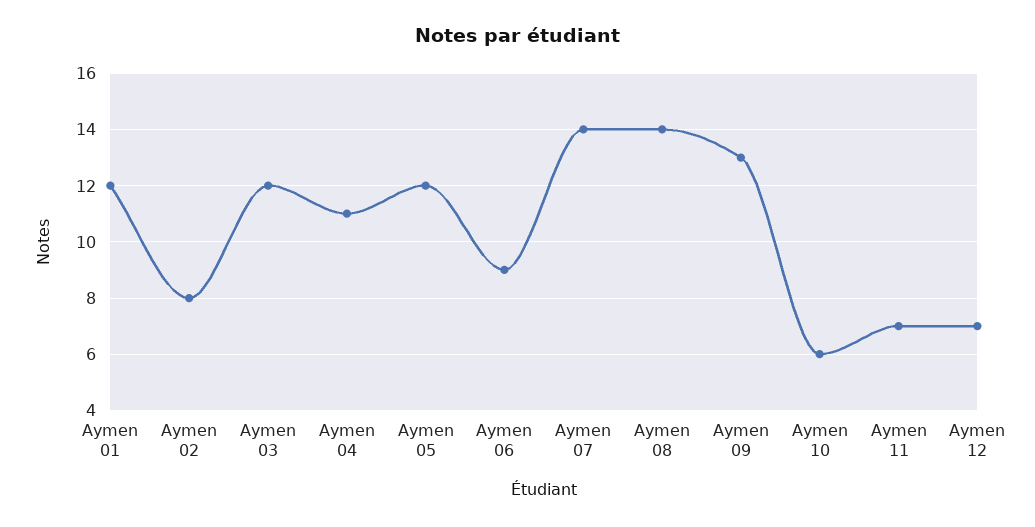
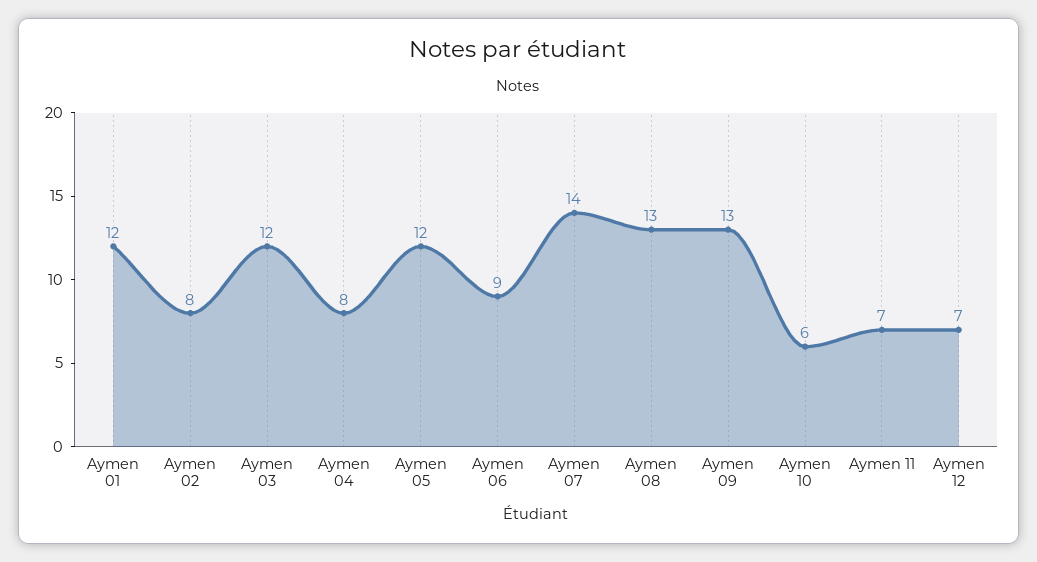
  {
    "Aymen 01": 12,
    "Aymen 02": 8,
    "Aymen 03": 12,
-   "Aymen 04": 11,
+   "Aymen 04": 8,
    "Aymen 05": 12,
    "Aymen 06": 9,
    "Aymen 07": 14,
-   "Aymen 08": 14,
+   "Aymen 08": 13,
    "Aymen 09": 13,
    "Aymen 10": 6,
    "Aymen 11": 7,
    "Aymen 12": 7
  }

